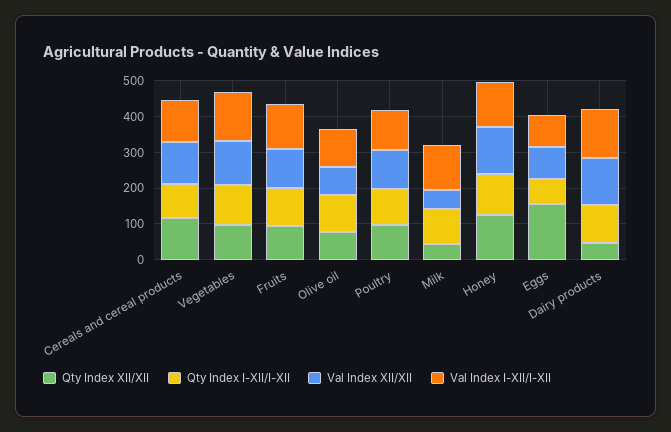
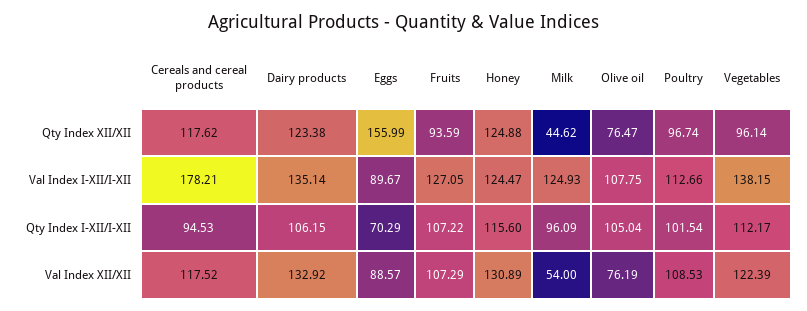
  {
    "Qty Index XII/XII": {
      "Cereals and cereal products": 117.62,
      "Vegetables": 96.14,
      "Fruits": 93.59,
      "Olive oil": 76.47,
      "Poultry": 96.74,
      "Milk": 44.62,
      "Honey": 124.88,
      "Eggs": 155.99,
-     "Dairy products": 50
+     "Dairy products": 123.38
    },
    "Qty Index I-XII/I-XII": {
      "Cereals and cereal products": 94.53,
      "Vegetables": 112.17,
      "Fruits": 107.22,
      "Olive oil": 105.04,
      "Poultry": 101.54,
      "Milk": 96.09,
      "Honey": 115.6,
      "Eggs": 70.29,
      "Dairy products": 106.15
    },
    "Val Index XII/XII": {
      "Cereals and cereal products": 117.52,
      "Vegetables": 122.39,
      "Fruits": 107.29,
      "Olive oil": 76.19,
      "Poultry": 108.53,
      "Milk": 54,
      "Honey": 130.89,
      "Eggs": 88.57,
      "Dairy products": 132.92
    },
    "Val Index I-XII/I-XII": {
-     "Cereals and cereal products": 125,
+     "Cereals and cereal products": 178.21,
      "Vegetables": 138.15,
      "Fruits": 127.05,
      "Olive oil": 107.75,
      "Poultry": 112.66,
      "Milk": 124.93,
      "Honey": 124.47,
      "Eggs": 89.67,
      "Dairy products": 135.14
    }
  }

